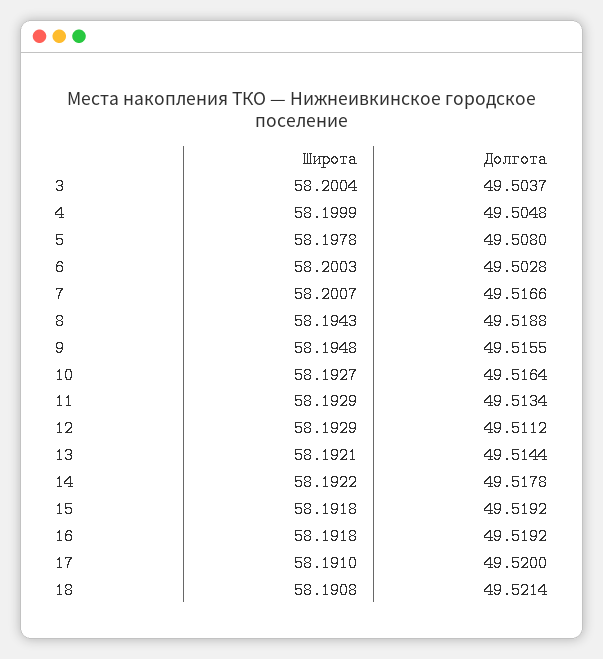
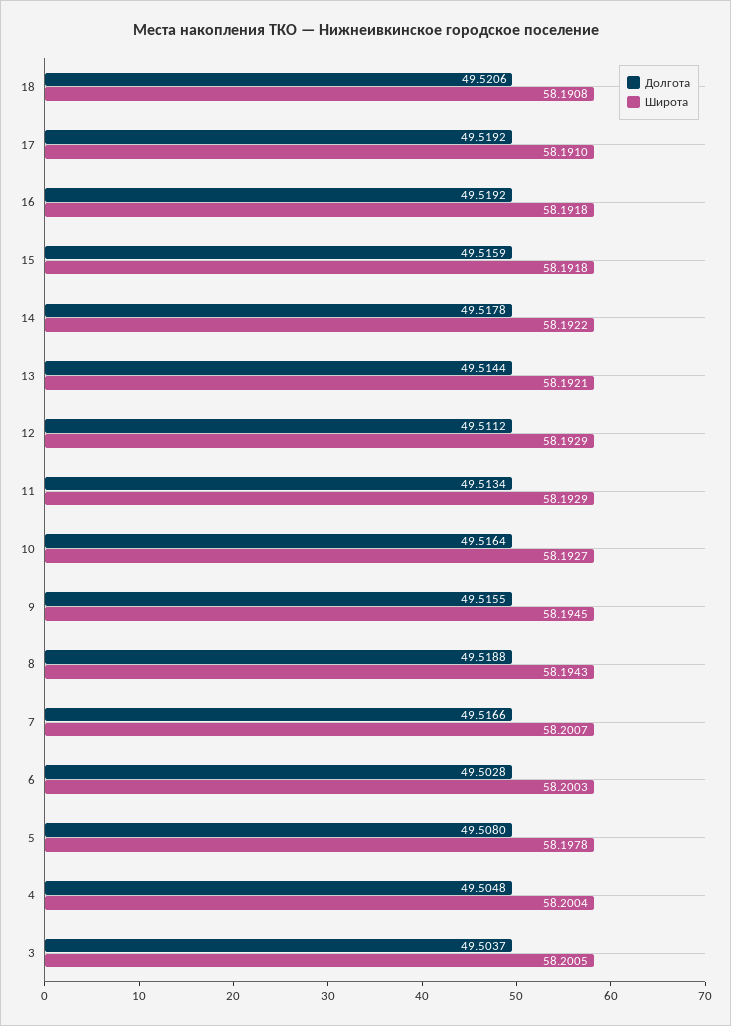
  {
    "Широта": {
-     "3": 58.2004,
+     "3": 58.2005,
-     "4": 58.1999,
+     "4": 58.2004,
      "5": 58.1978,
      "6": 58.2003,
      "7": 58.2007,
      "8": 58.1943,
-     "9": 58.1948,
+     "9": 58.1945,
      "10": 58.1927,
      "11": 58.1929,
      "12": 58.1929,
      "13": 58.1921,
      "14": 58.1922,
      "15": 58.1918,
      "16": 58.1918,
      "17": 58.191,
      "18": 58.1908
    },
    "Долгота": {
      "3": 49.5037,
      "4": 49.5048,
      "5": 49.508,
      "6": 49.5028,
      "7": 49.5166,
      "8": 49.5188,
      "9": 49.5155,
      "10": 49.5164,
      "11": 49.5134,
      "12": 49.5112,
      "13": 49.5144,
      "14": 49.5178,
-     "15": 49.5192,
+     "15": 49.5159,
      "16": 49.5192,
-     "17": 49.52,
+     "17": 49.5192,
-     "18": 49.5214
+     "18": 49.5206
    }
  }

